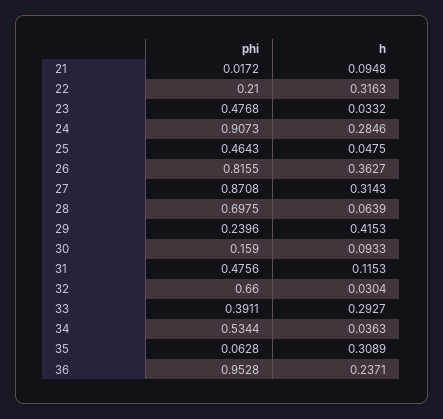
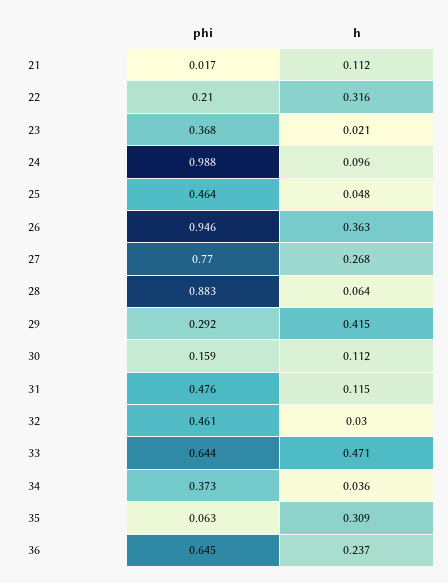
  {
    "phi": {
      "21": 0.0172,
      "22": 0.21,
-     "23": 0.4768,
+     "23": 0.368,
-     "24": 0.9073,
+     "24": 0.988,
      "25": 0.4643,
-     "26": 0.8155,
+     "26": 0.946,
-     "27": 0.8708,
+     "27": 0.77,
-     "28": 0.6975,
+     "28": 0.883,
-     "29": 0.2396,
+     "29": 0.292,
      "30": 0.159,
      "31": 0.4756,
-     "32": 0.66,
+     "32": 0.461,
-     "33": 0.3911,
+     "33": 0.644,
-     "34": 0.5344,
+     "34": 0.373,
      "35": 0.0628,
-     "36": 0.9528
+     "36": 0.645
    },
    "h": {
-     "21": 0.0948,
+     "21": 0.112,
      "22": 0.3163,
-     "23": 0.0332,
+     "23": 0.021,
-     "24": 0.2846,
+     "24": 0.096,
      "25": 0.0475,
      "26": 0.3627,
-     "27": 0.3143,
+     "27": 0.268,
      "28": 0.0639,
      "29": 0.4153,
-     "30": 0.0933,
+     "30": 0.112,
      "31": 0.1153,
      "32": 0.0304,
-     "33": 0.2927,
+     "33": 0.471,
      "34": 0.0363,
      "35": 0.3089,
      "36": 0.2371
    }
  }

